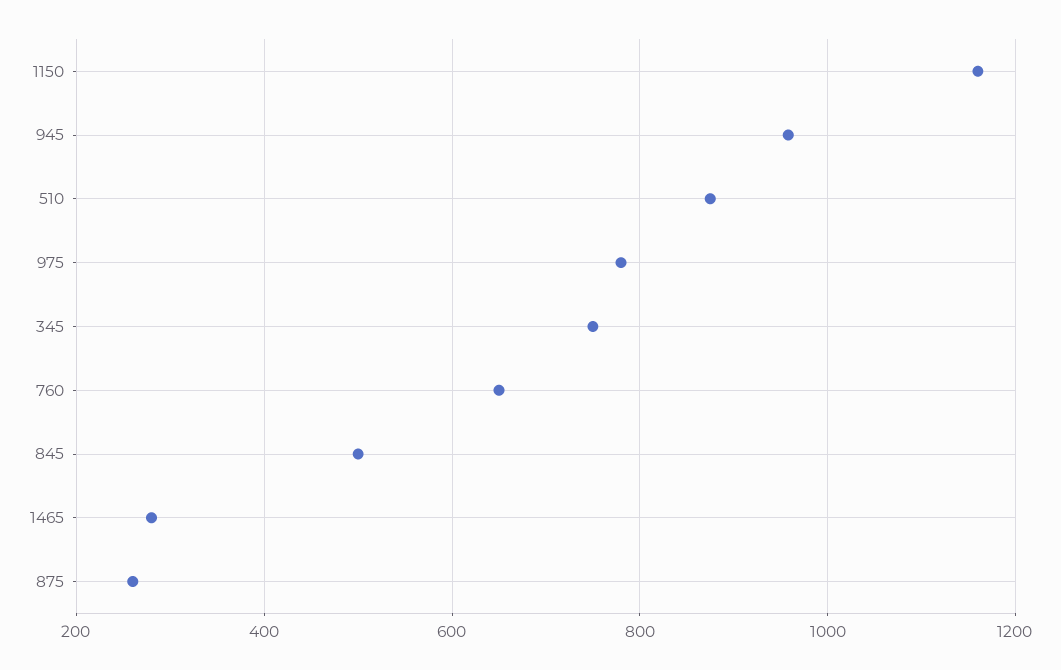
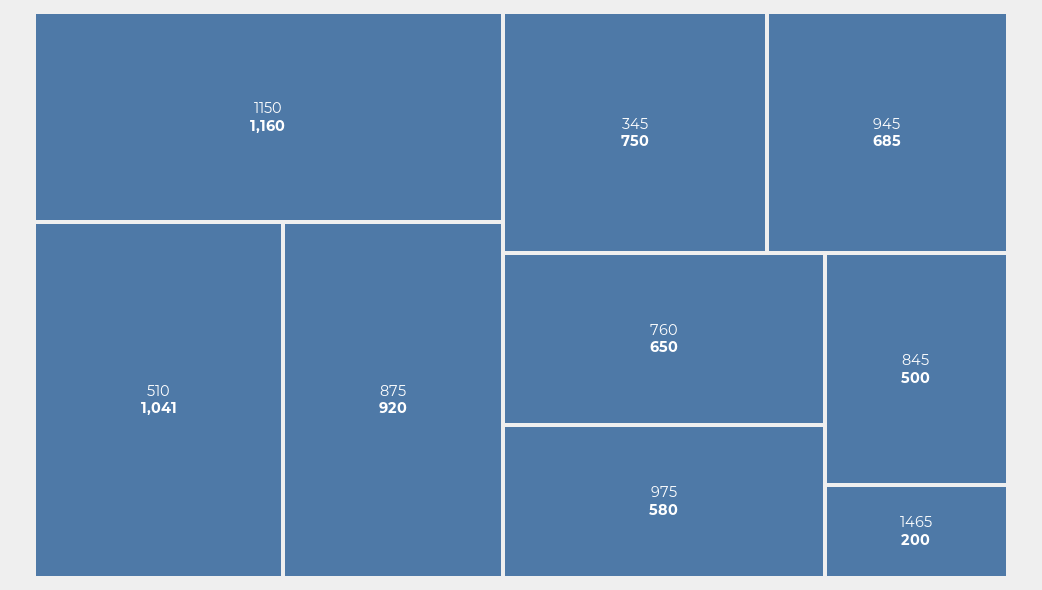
  {
    "1150": 1160,
-   "945": 960,
+   "945": 685,
-   "510": 880,
+   "510": 1041,
-   "975": 780,
+   "975": 580,
    "345": 750,
    "760": 650,
    "845": 500,
-   "1465": 280,
+   "1465": 200,
-   "875": 260
+   "875": 920
  }

